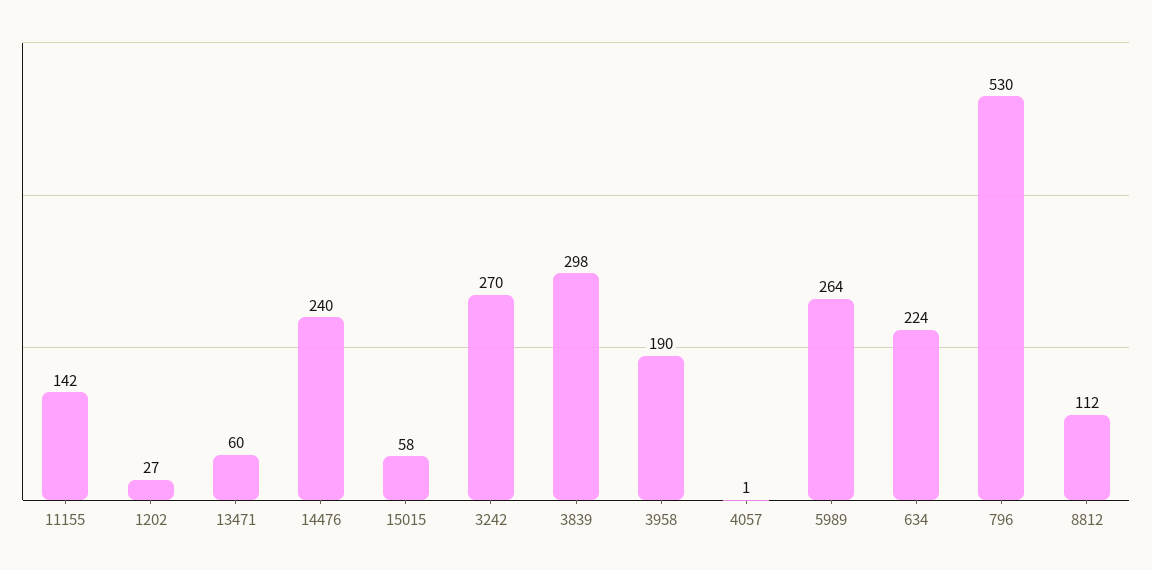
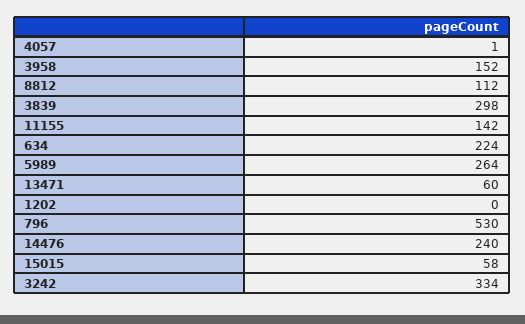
  {
    "11155": 142,
-   "1202": 27,
+   "1202": 0,
    "13471": 60,
    "14476": 240,
    "15015": 58,
-   "3242": 270,
+   "3242": 334,
    "3839": 298,
-   "3958": 190,
+   "3958": 152,
    "4057": 1,
    "5989": 264,
    "634": 224,
    "796": 530,
    "8812": 112
  }

